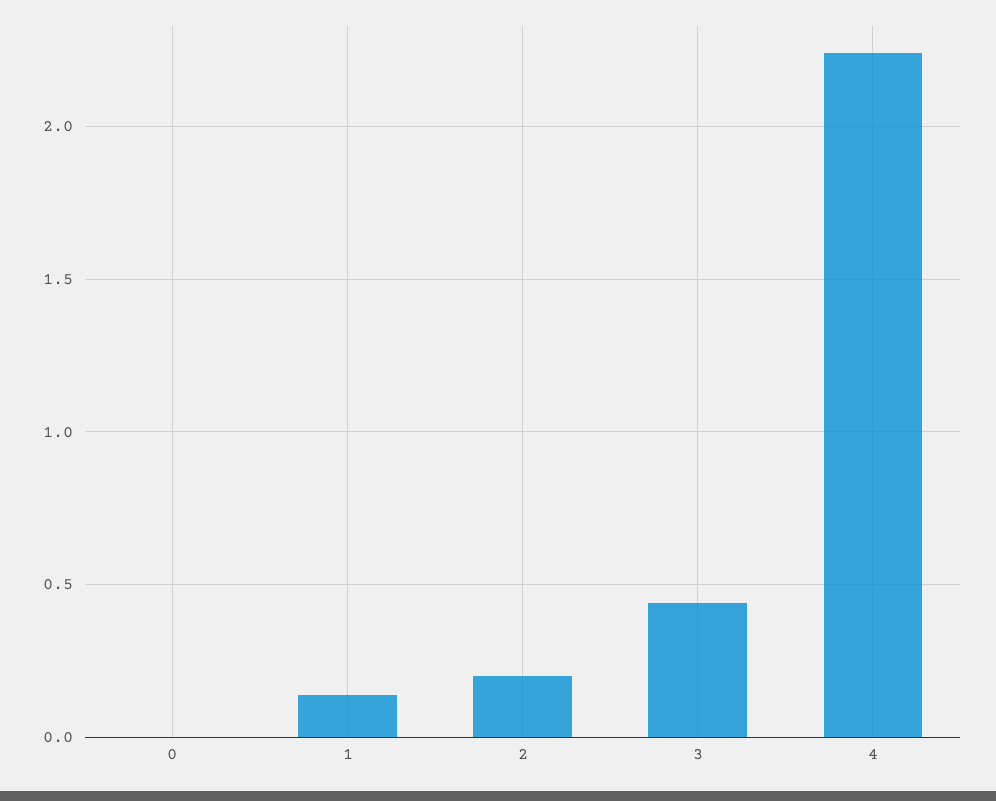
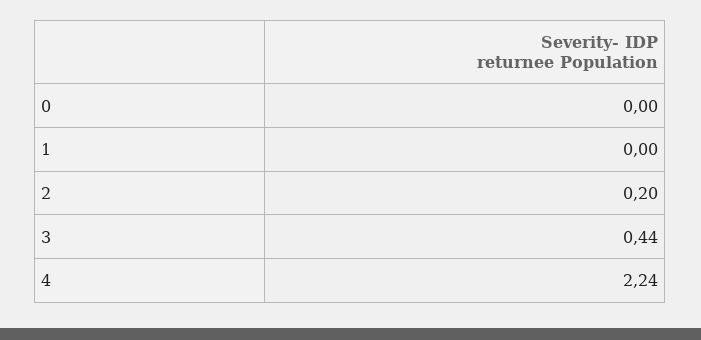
  {
    "0": 0,
-   "1": 0.15,
+   "1": 0,
    "2": 0.2,
    "3": 0.44,
    "4": 2.24
  }

